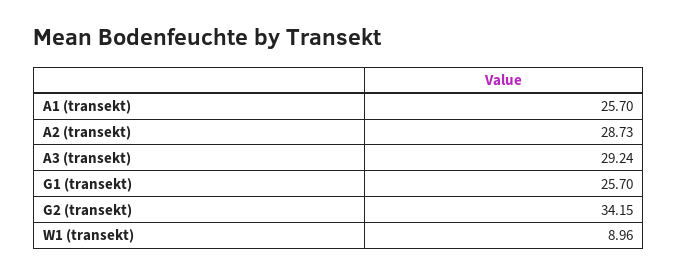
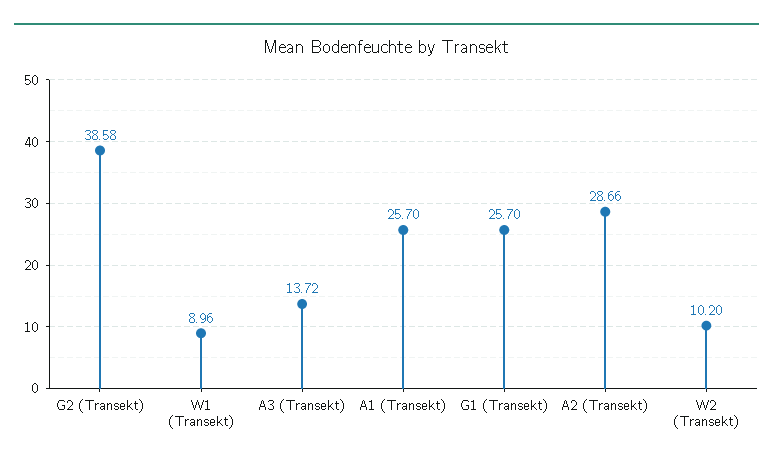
  {
    "A1 (transekt)": 25.7,
-   "A2 (transekt)": 28.73,
+   "A2 (transekt)": 28.66,
-   "A3 (transekt)": 29.24,
+   "A3 (transekt)": 13.72,
    "G1 (transekt)": 25.7,
-   "G2 (transekt)": 34.15,
+   "G2 (transekt)": 38.58,
-   "W1 (transekt)": 8.96
+   "W1 (transekt)": 8.96,
+   "W2 (Transekt)": 10.2
  }

